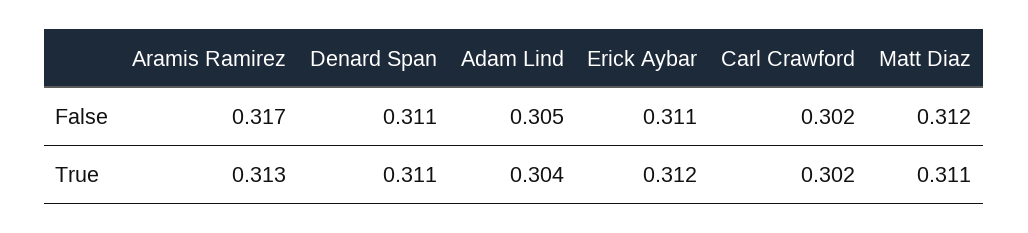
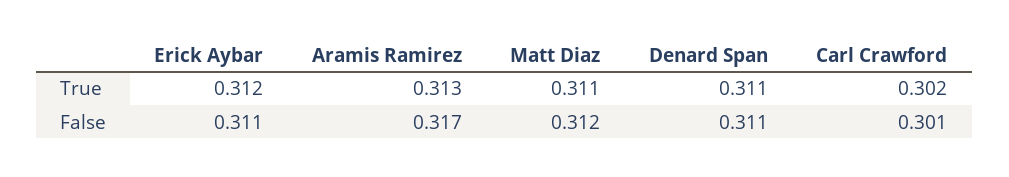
  {
    "Aramis Ramirez": {
      "False": 0.317,
      "True": 0.313
    },
    "Denard Span": {
      "False": 0.311,
      "True": 0.311
    },
-   "Adam Lind": {
-     "False": 0.305,
-     "True": 0.304
-   },
    "Erick Aybar": {
      "False": 0.311,
      "True": 0.312
    },
    "Carl Crawford": {
-     "False": 0.302,
+     "False": 0.301,
      "True": 0.302
    },
    "Matt Diaz": {
      "False": 0.312,
      "True": 0.311
    }
  }

